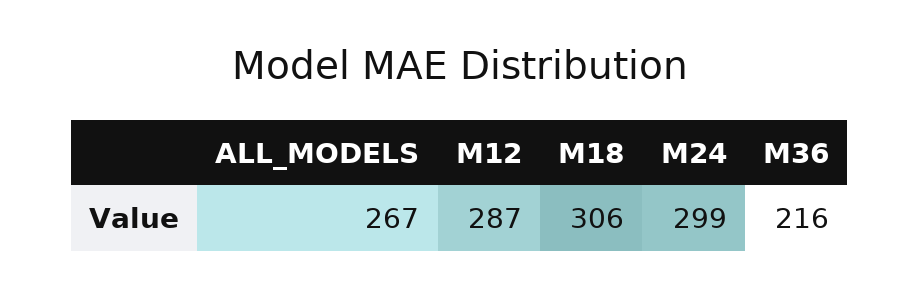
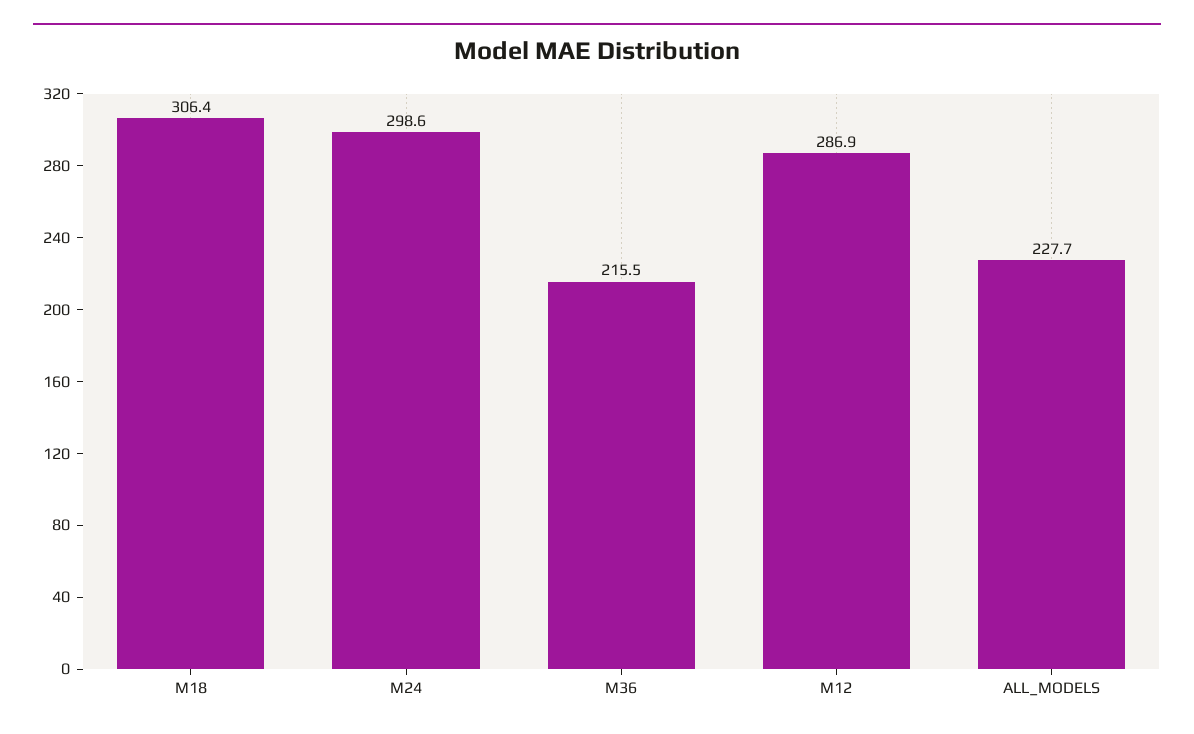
  {
-   "ALL_MODELS": 267,
+   "ALL_MODELS": 227.7,
    "M12": 286.9,
    "M18": 306.4,
    "M24": 298.6,
    "M36": 215.5
  }

